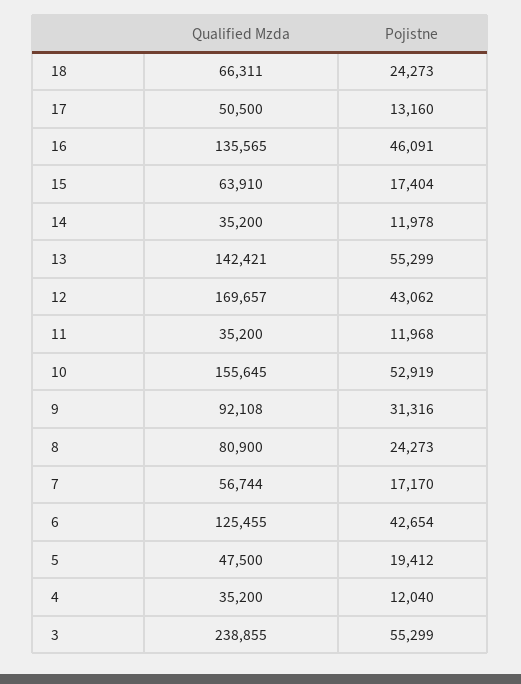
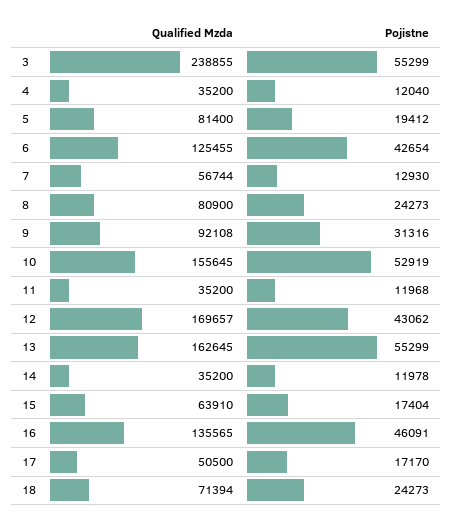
  {
    "Qualified Mzda": {
-     "18": 66311,
+     "18": 71394,
      "17": 50500,
      "16": 135565,
      "15": 63910,
      "14": 35200,
-     "13": 142421,
+     "13": 162645,
      "12": 169657,
      "11": 35200,
      "10": 155645,
      "9": 92108,
      "8": 80900,
      "7": 56744,
      "6": 125455,
-     "5": 47500,
+     "5": 81400,
      "4": 35200,
      "3": 238855
    },
    "Pojistne": {
      "18": 24273,
-     "17": 13160,
+     "17": 17170,
      "16": 46091,
      "15": 17404,
      "14": 11978,
      "13": 55299,
      "12": 43062,
      "11": 11968,
      "10": 52919,
      "9": 31316,
      "8": 24273,
-     "7": 17170,
+     "7": 12930,
      "6": 42654,
      "5": 19412,
      "4": 12040,
      "3": 55299
    }
  }

